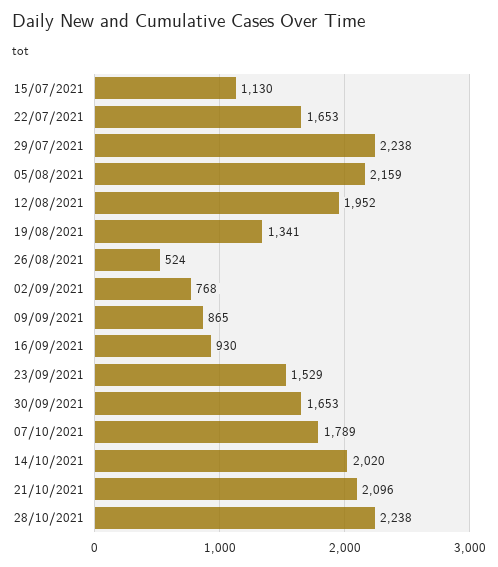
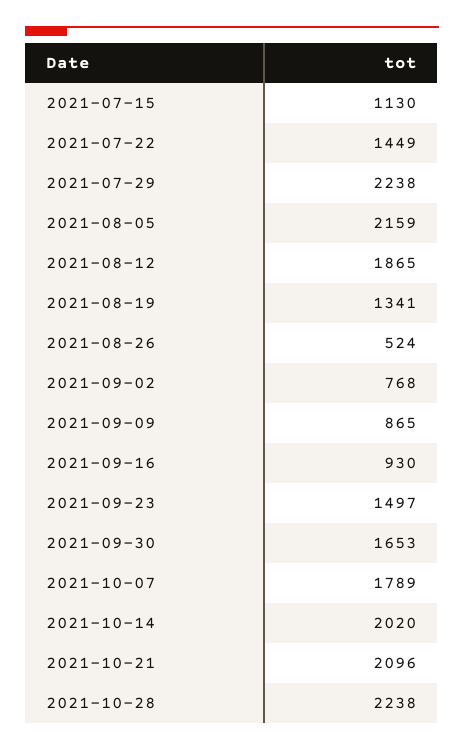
  {
    "15/07/2021": 1130,
-   "22/07/2021": 1653,
+   "22/07/2021": 1449,
    "29/07/2021": 2238,
    "05/08/2021": 2159,
-   "12/08/2021": 1952,
+   "12/08/2021": 1865,
    "19/08/2021": 1341,
    "26/08/2021": 524,
    "02/09/2021": 768,
    "09/09/2021": 865,
    "16/09/2021": 930,
-   "23/09/2021": 1529,
+   "23/09/2021": 1497,
    "30/09/2021": 1653,
    "07/10/2021": 1789,
    "14/10/2021": 2020,
    "21/10/2021": 2096,
    "28/10/2021": 2238
  }

